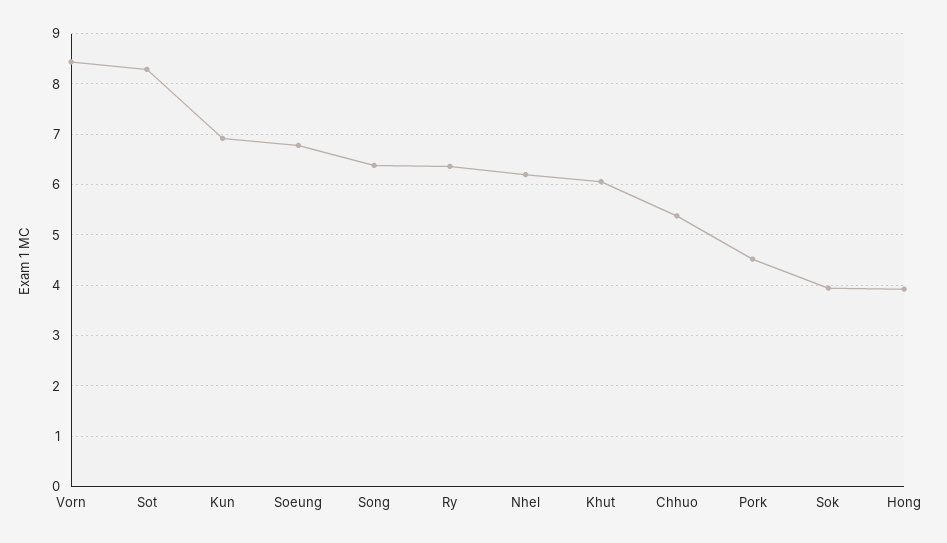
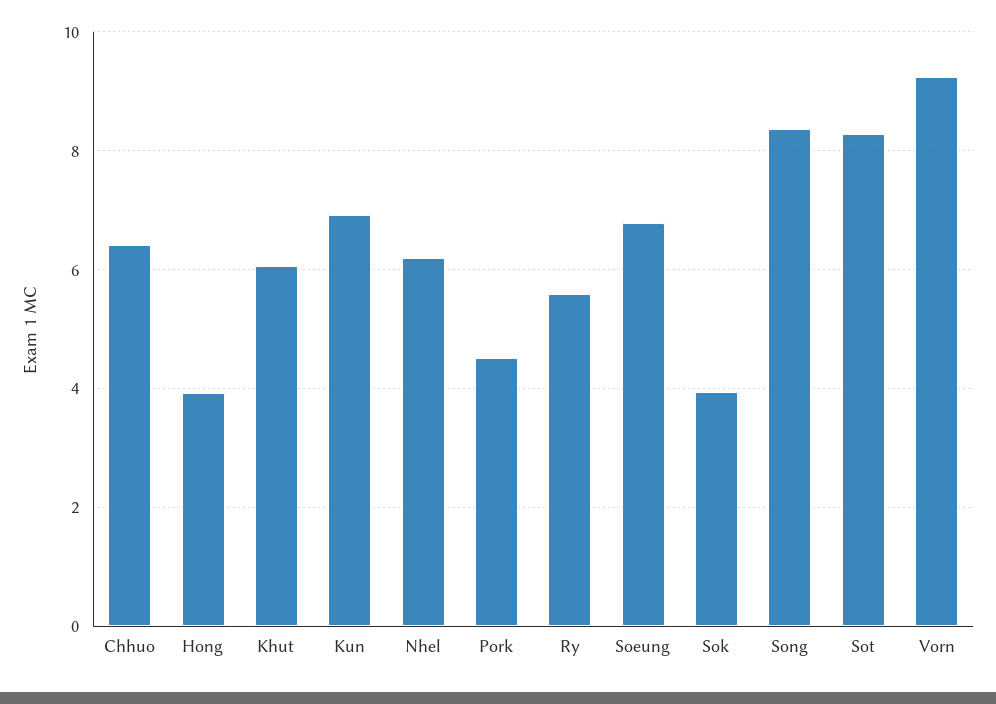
  {
-   "Vorn": 8.4,
+   "Vorn": 9.2,
    "Sot": 8.2,
    "Kun": 7,
    "Soeung": 6.8,
-   "Song": 6.4,
+   "Song": 8.4,
-   "Ry": 6.4,
+   "Ry": 5.6,
    "Nhel": 6.2,
    "Khut": 6,
-   "Chhuo": 5.4,
+   "Chhuo": 6.4,
    "Pork": 4.6,
    "Sok": 4,
    "Hong": 4
  }

